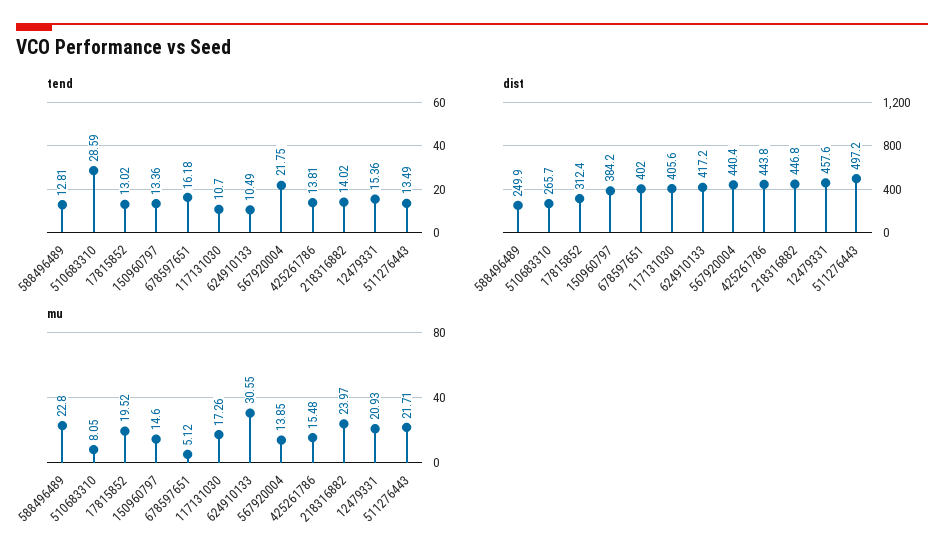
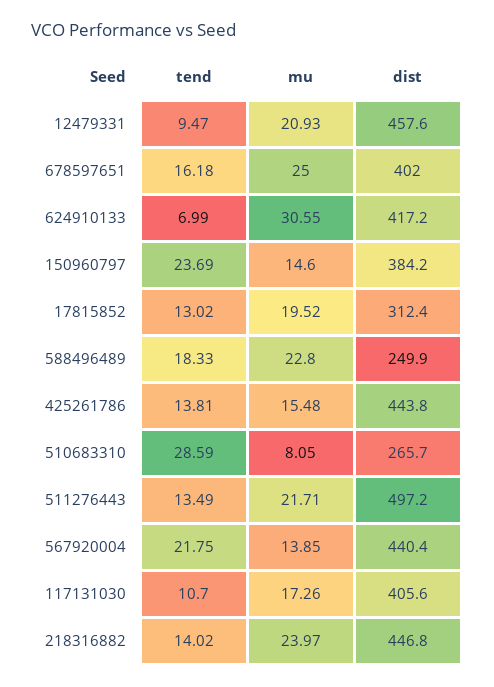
  {
    "tend": {
-     "588496489": 12.81,
+     "588496489": 18.33,
      "510683310": 28.59,
      "17815852": 13.02,
-     "150960797": 13.36,
+     "150960797": 23.69,
      "678597651": 16.18,
      "117131030": 10.7,
-     "624910133": 10.49,
+     "624910133": 6.99,
      "567920004": 21.75,
      "425261786": 13.81,
      "218316882": 14.02,
-     "12479331": 15.36,
+     "12479331": 9.47,
      "511276443": 13.49
    },
    "dist": {
      "588496489": 249.9,
      "510683310": 265.7,
      "17815852": 312.4,
      "150960797": 384.2,
      "678597651": 402,
      "117131030": 405.6,
      "624910133": 417.2,
      "567920004": 440.4,
      "425261786": 443.8,
      "218316882": 446.8,
      "12479331": 457.6,
      "511276443": 497.2
    },
    "mu": {
      "588496489": 22.8,
      "510683310": 8.05,
      "17815852": 19.52,
      "150960797": 14.6,
-     "678597651": 5.12,
+     "678597651": 25,
      "117131030": 17.26,
      "624910133": 30.55,
      "567920004": 13.85,
      "425261786": 15.48,
      "218316882": 23.97,
      "12479331": 20.93,
      "511276443": 21.71
    }
  }

